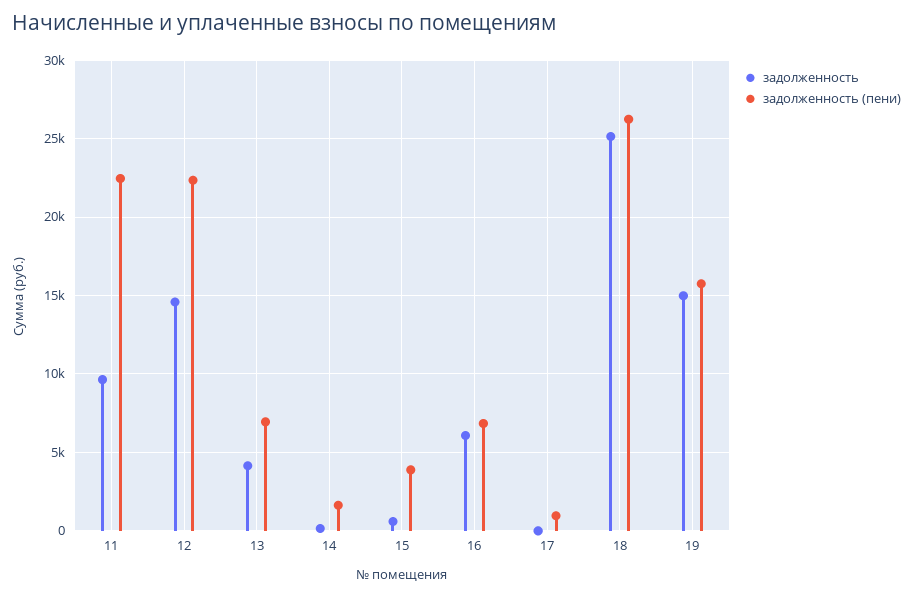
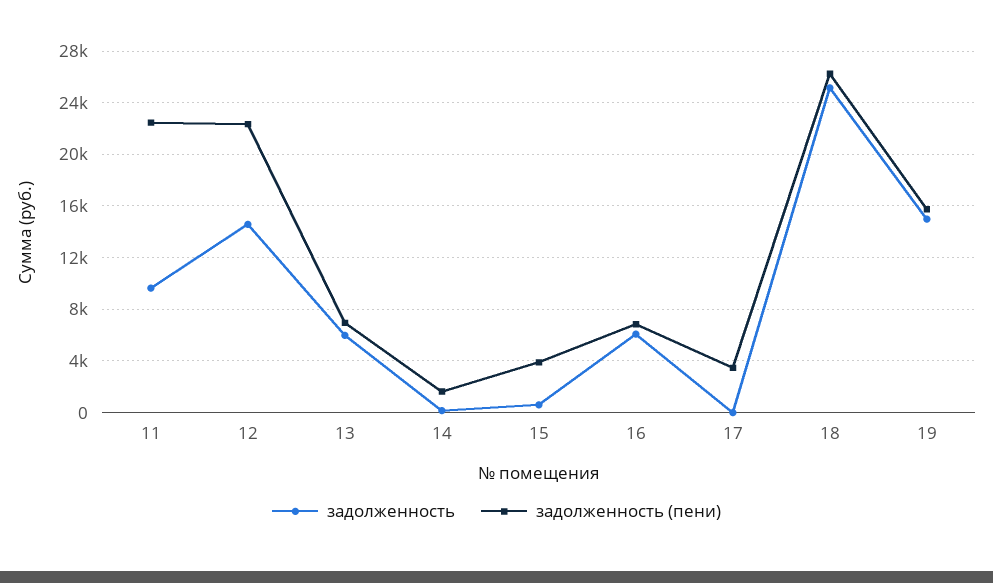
  {
    "задолженность": {
      "11": 9500,
      "12": 14500,
-     "13": 4000,
+     "13": 6000,
      "14": 0,
      "15": 500,
      "16": 6000,
      "17": 0,
      "18": 25000,
      "19": 15000
    },
    "задолженность (пени)": {
      "11": 22500,
      "12": 22500,
      "13": 7000,
      "14": 1500,
      "15": 4000,
      "16": 7000,
-     "17": 1000,
+     "17": 3500,
      "18": 26000,
      "19": 15500
    }
  }

